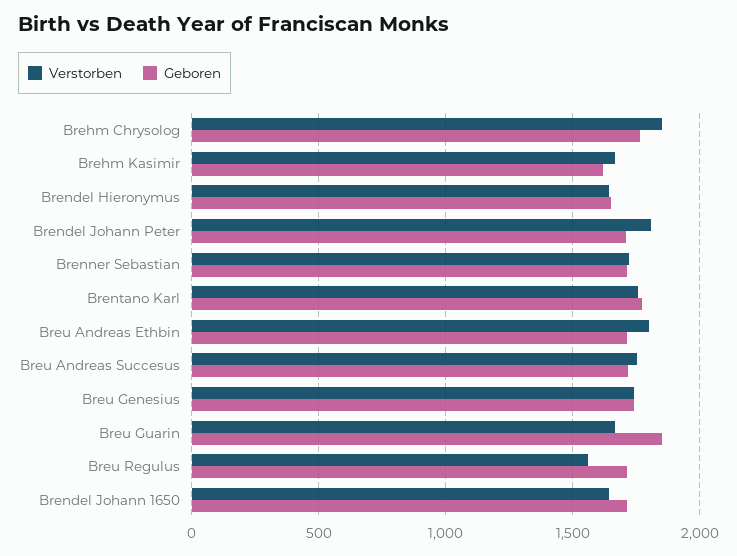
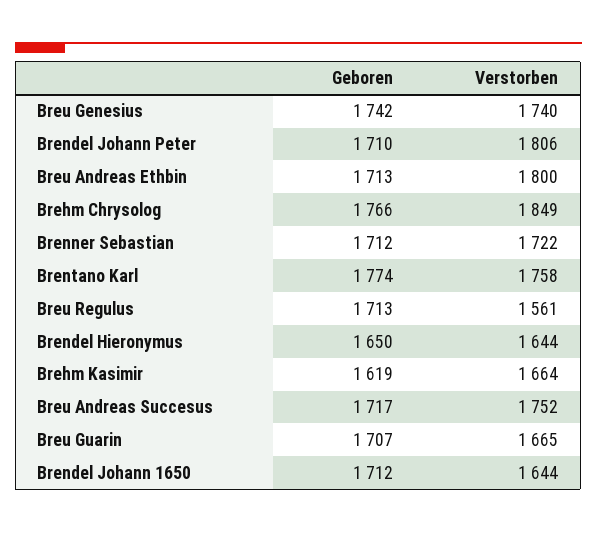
  {
    "Verstorben": {
      "Brehm Chrysolog": 1849,
      "Brehm Kasimir": 1664,
      "Brendel Hieronymus": 1644,
      "Brendel Johann Peter": 1806,
      "Brenner Sebastian": 1722,
      "Brentano Karl": 1758,
      "Breu Andreas Ethbin": 1800,
      "Breu Andreas Succesus": 1752,
      "Breu Genesius": 1740,
      "Breu Guarin": 1665,
      "Breu Regulus": 1561,
      "Brendel Johann 1650": 1644
    },
    "Geboren": {
      "Brehm Chrysolog": 1766,
      "Brehm Kasimir": 1619,
      "Brendel Hieronymus": 1650,
      "Brendel Johann Peter": 1710,
      "Brenner Sebastian": 1712,
      "Brentano Karl": 1774,
      "Breu Andreas Ethbin": 1713,
      "Breu Andreas Succesus": 1717,
      "Breu Genesius": 1742,
-     "Breu Guarin": 1850,
+     "Breu Guarin": 1707,
      "Breu Regulus": 1713,
      "Brendel Johann 1650": 1712
    }
  }

